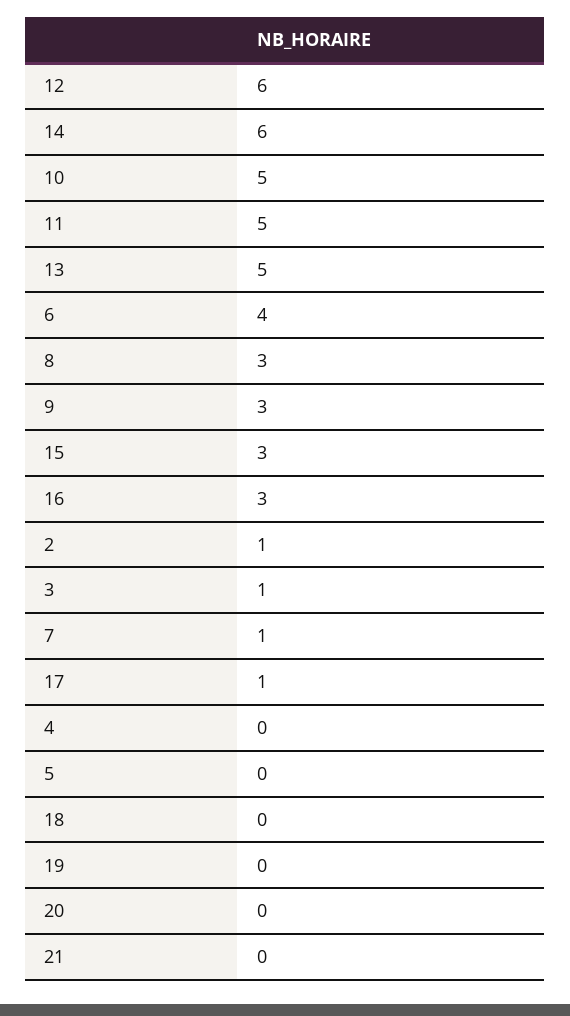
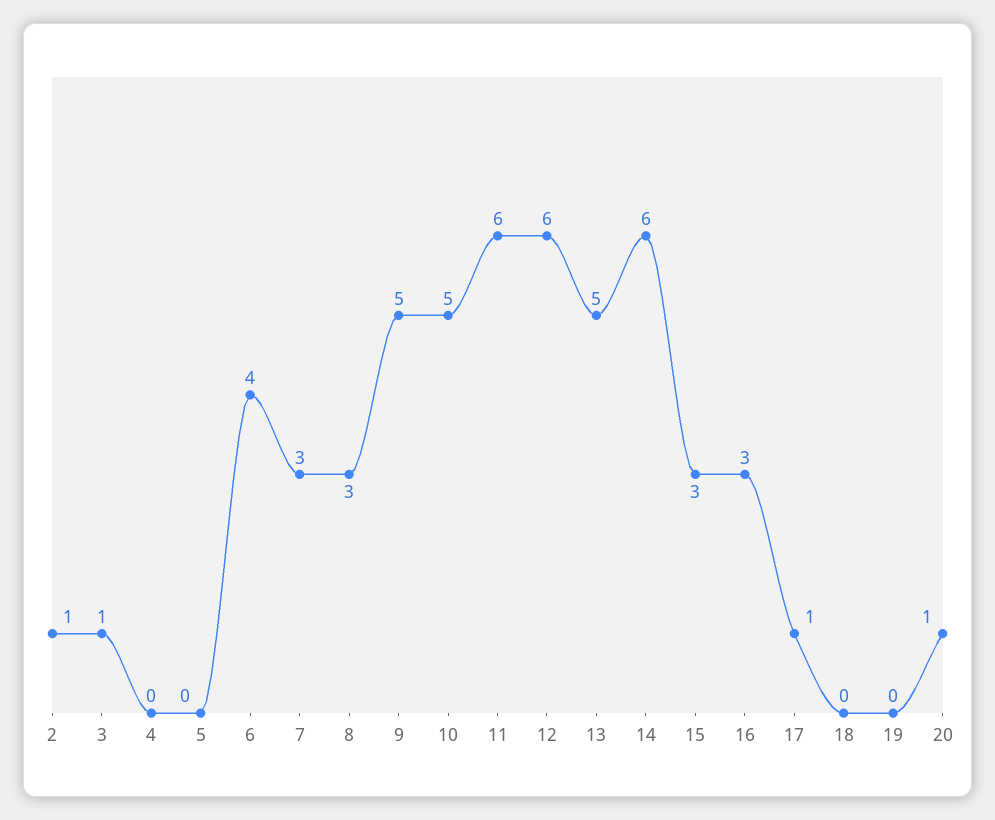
  {
    "12": 6,
    "14": 6,
    "10": 5,
-   "11": 5,
+   "11": 6,
    "13": 5,
    "6": 4,
    "8": 3,
-   "9": 3,
+   "9": 5,
    "15": 3,
    "16": 3,
    "2": 1,
    "3": 1,
-   "7": 1,
+   "7": 3,
    "17": 1,
    "4": 0,
    "5": 0,
    "18": 0,
    "19": 0,
-   "20": 0,
+   "20": 1
-   "21": 0
  }

